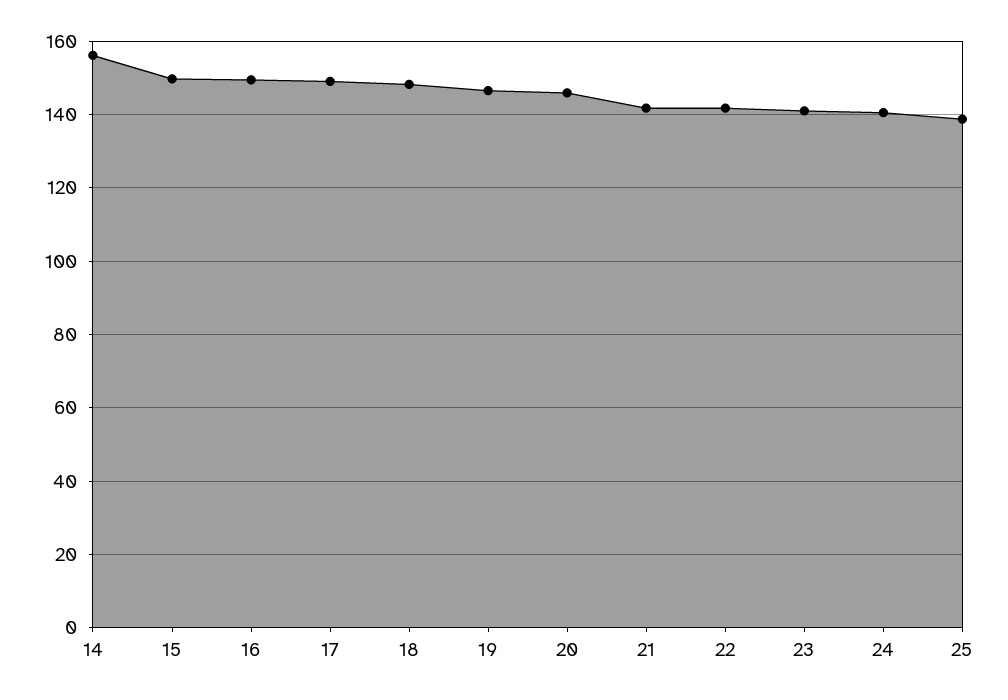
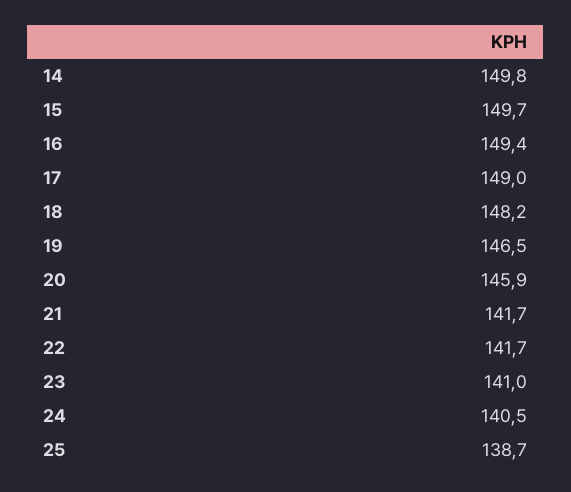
  {
-   "14": 156,
+   "14": 149.8,
    "15": 149.7,
    "16": 149.4,
    "17": 149,
    "18": 148.2,
    "19": 146.5,
    "20": 145.9,
    "21": 141.7,
    "22": 141.7,
    "23": 141,
    "24": 140.5,
    "25": 138.7
  }

